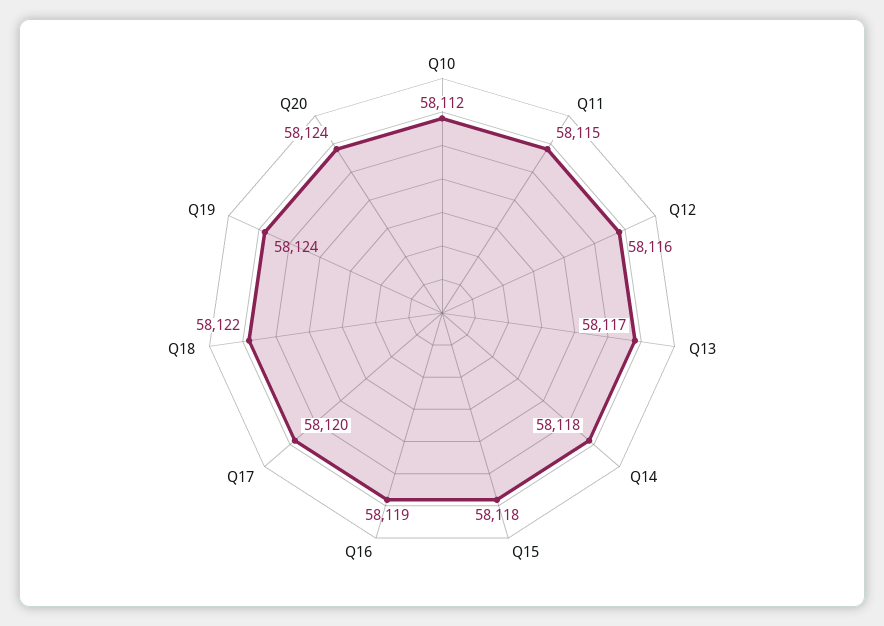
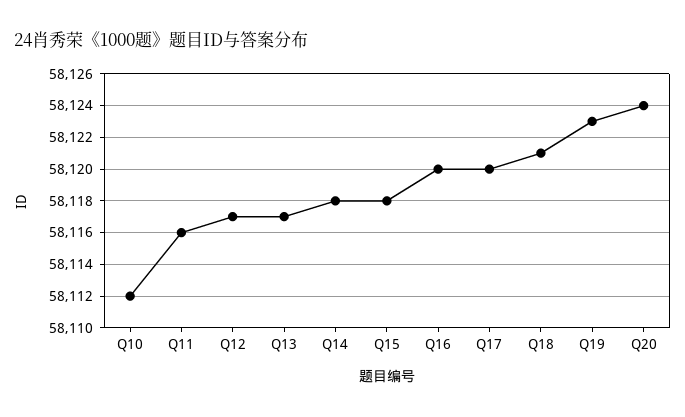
  {
    "Q10": 58112,
-   "Q11": 58115,
+   "Q11": 58116,
-   "Q12": 58116,
+   "Q12": 58117,
    "Q13": 58117,
    "Q14": 58118,
    "Q15": 58118,
-   "Q16": 58119,
+   "Q16": 58120,
    "Q17": 58120,
-   "Q18": 58122,
+   "Q18": 58121,
-   "Q19": 58124,
+   "Q19": 58123,
    "Q20": 58124
  }

